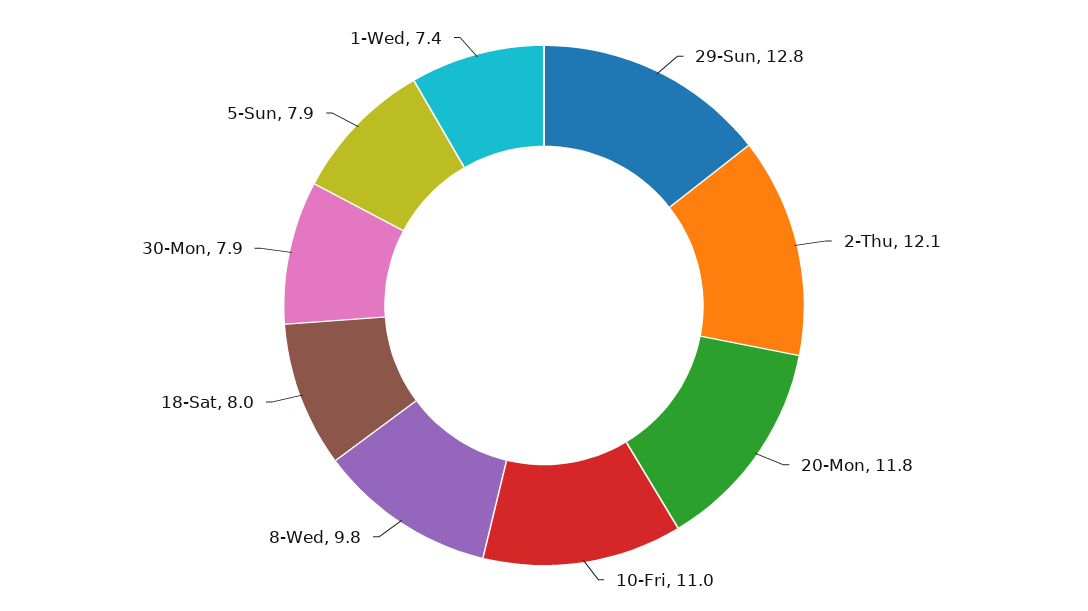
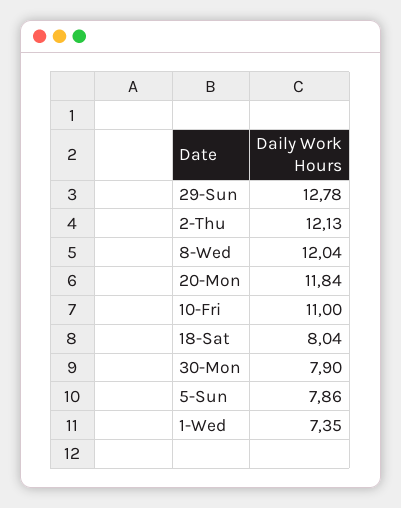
  {
    "29-Sun": 12.78,
    "2-Thu": 12.13,
    "20-Mon": 11.84,
    "10-Fri": 11,
-   "8-Wed": 9.8,
+   "8-Wed": 12.04,
    "18-Sat": 8.04,
    "30-Mon": 7.9,
    "5-Sun": 7.86,
    "1-Wed": 7.35
  }

